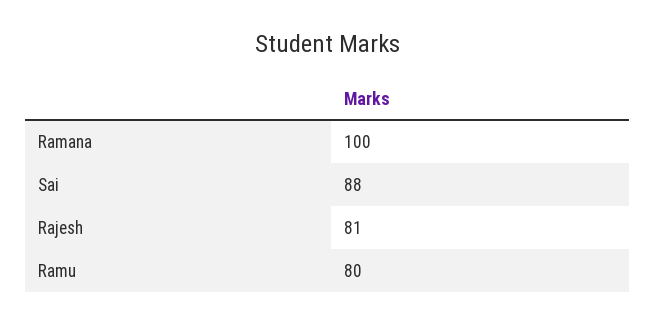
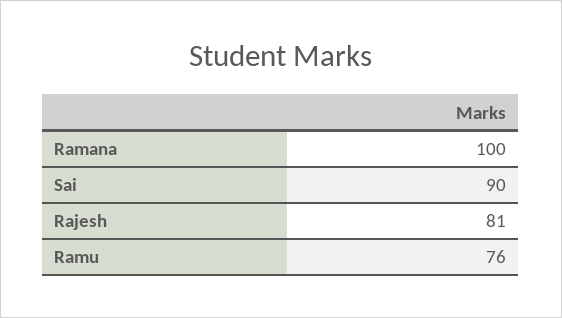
  {
    "Ramana": 100,
-   "Sai": 88,
+   "Sai": 90,
    "Rajesh": 81,
-   "Ramu": 80
+   "Ramu": 76
  }

